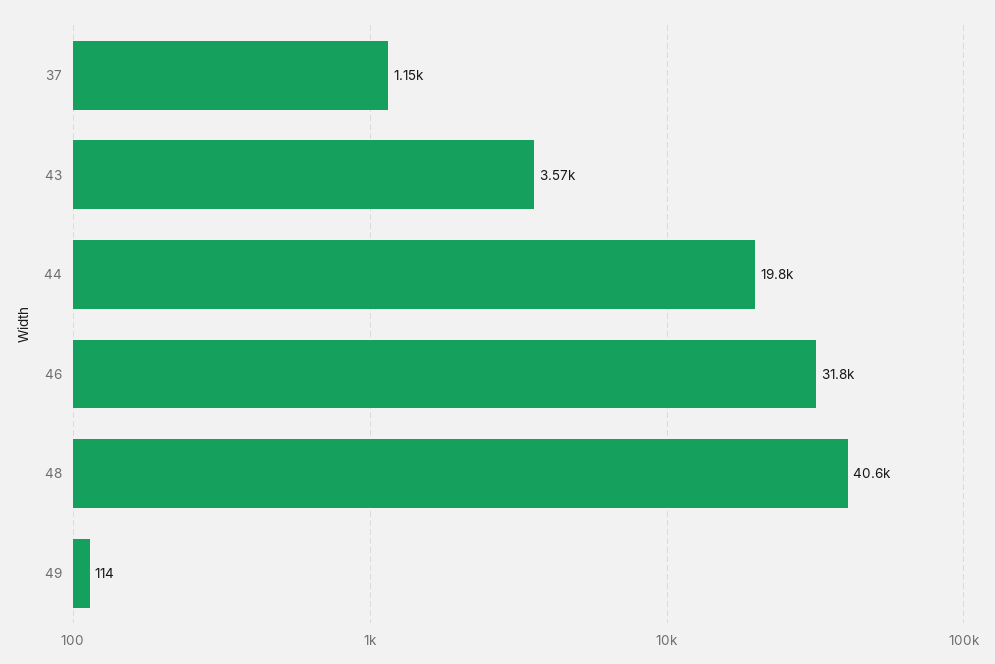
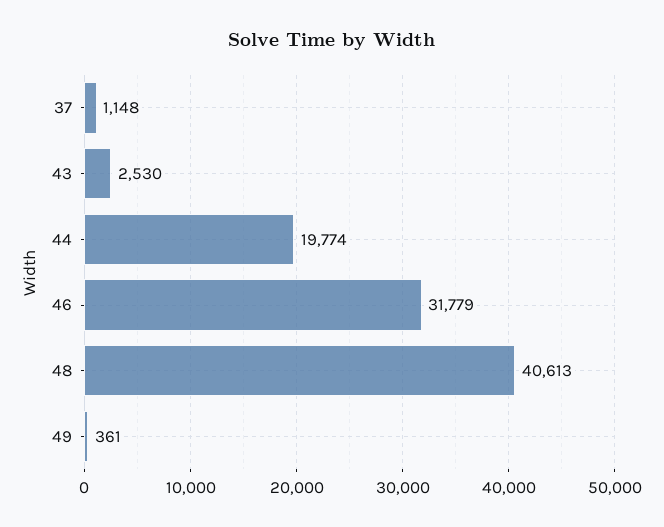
  {
    "37": 1148,
-   "43": 3570,
+   "43": 2530,
    "44": 19774,
    "46": 31779,
    "48": 40613,
-   "49": 114
+   "49": 361
  }

